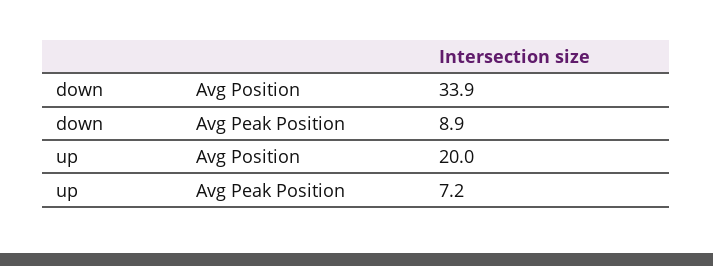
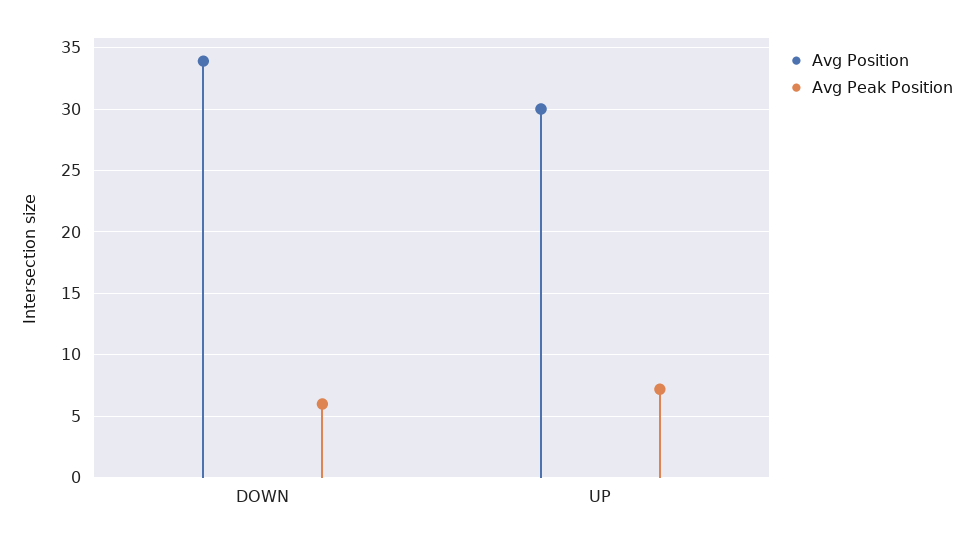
  {
    "Avg Position": {
      "down": 33.9,
-     "up": 20
+     "up": 30
    },
    "Avg Peak Position": {
-     "down": 8.9,
+     "down": 6,
      "up": 7.2
    }
  }

